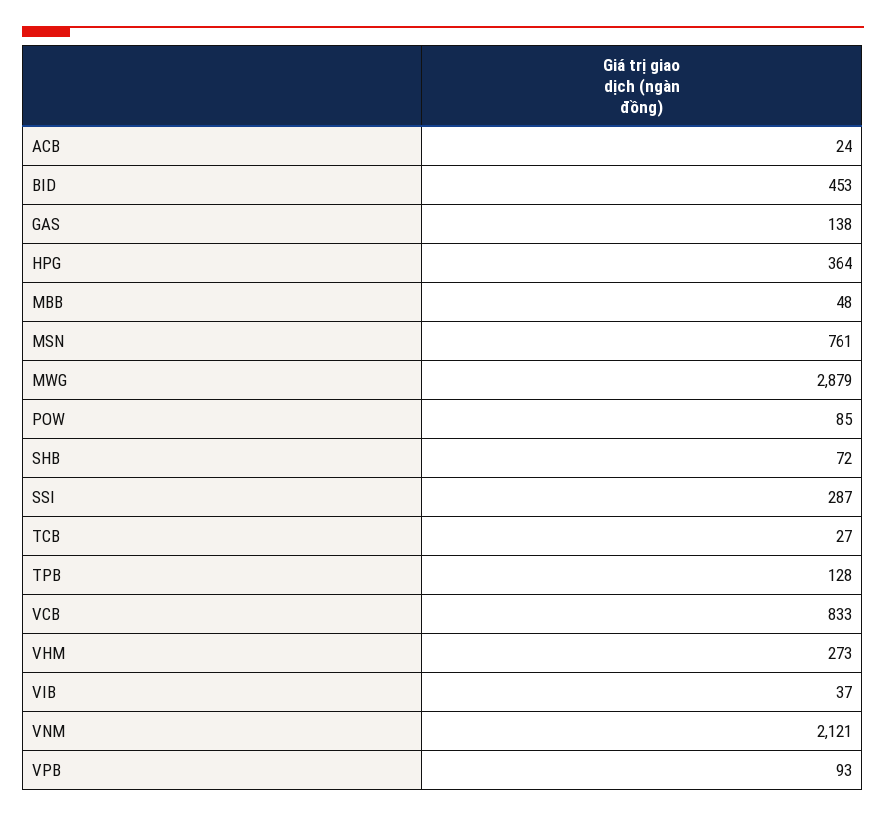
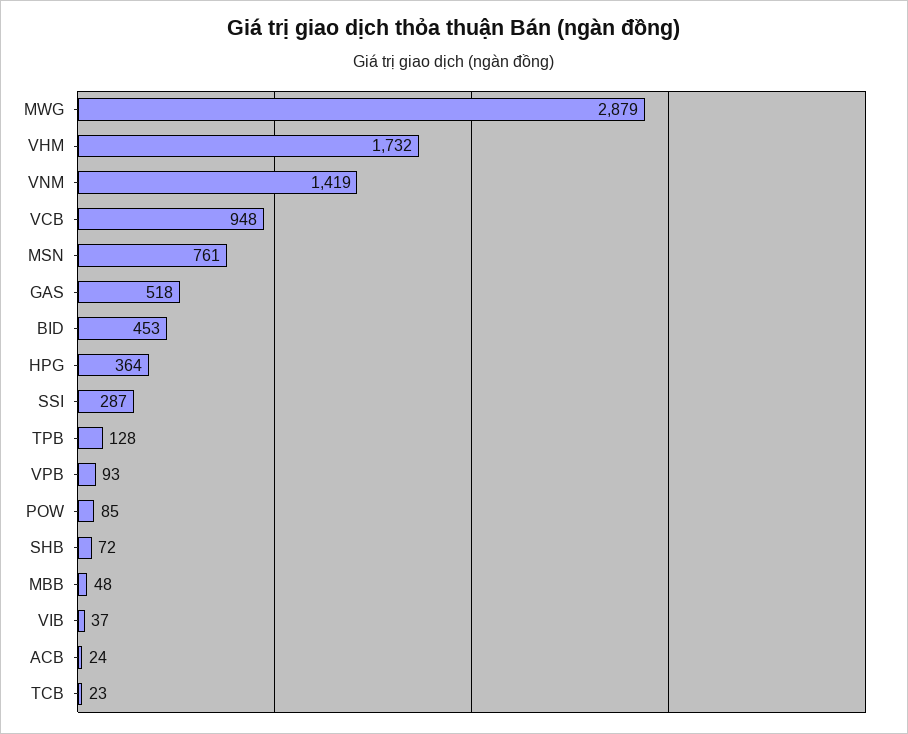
  {
    "ACB": 24,
    "BID": 453,
-   "GAS": 138,
+   "GAS": 518,
    "HPG": 364,
    "MBB": 48,
    "MSN": 761,
    "MWG": 2879,
    "POW": 85,
    "SHB": 72,
    "SSI": 287,
-   "TCB": 27,
+   "TCB": 23,
    "TPB": 128,
-   "VCB": 833,
+   "VCB": 948,
-   "VHM": 273,
+   "VHM": 1732,
    "VIB": 37,
-   "VNM": 2121,
+   "VNM": 1419,
    "VPB": 93
  }

